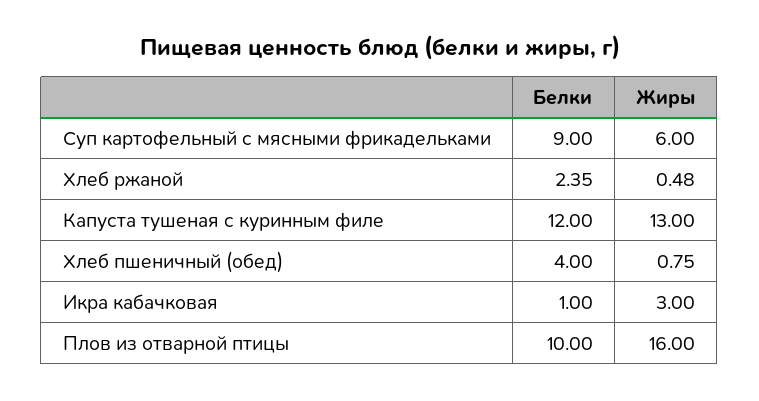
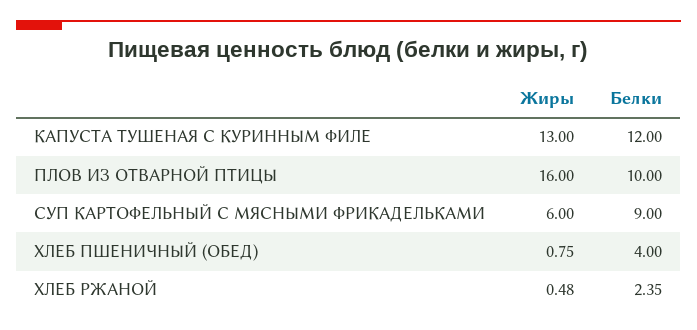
  {
    "Белки": {
      "Суп картофельный с мясными фрикадельками": 9,
      "Хлеб ржаной": 2.35,
      "Капуста тушеная с куринным филе": 12,
      "Хлеб пшеничный (обед)": 4,
-     "Икра кабачковая": 1,
      "Плов из отварной птицы": 10
    },
    "Жиры": {
      "Суп картофельный с мясными фрикадельками": 6,
      "Хлеб ржаной": 0.48,
      "Капуста тушеная с куринным филе": 13,
      "Хлеб пшеничный (обед)": 0.75,
-     "Икра кабачковая": 3,
      "Плов из отварной птицы": 16
    }
  }

